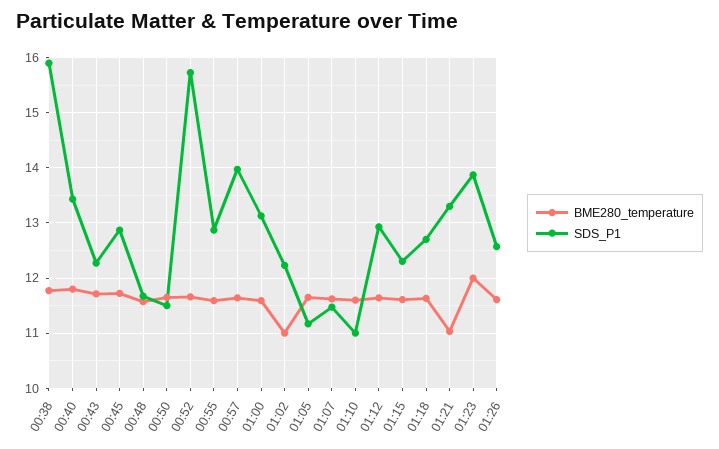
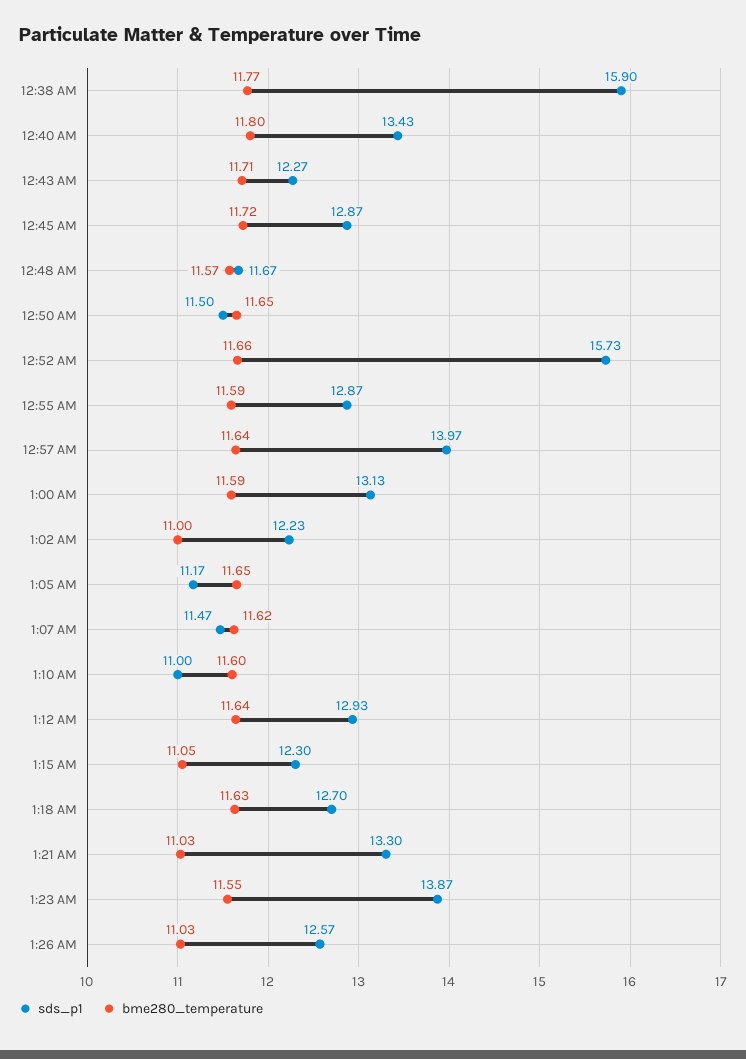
  {
    "BME280_temperature": {
      "00:38": 11.77,
      "00:40": 11.8,
      "00:43": 11.71,
      "00:45": 11.72,
      "00:48": 11.57,
      "00:50": 11.65,
      "00:52": 11.66,
      "00:55": 11.59,
      "00:57": 11.64,
      "01:00": 11.59,
      "01:02": 11,
      "01:05": 11.65,
      "01:07": 11.62,
      "01:10": 11.6,
      "01:12": 11.64,
-     "01:15": 11.6,
+     "01:15": 11.05,
      "01:18": 11.63,
      "01:21": 11.03,
-     "01:23": 12,
+     "01:23": 11.55,
-     "01:26": 11.6
+     "01:26": 11.03
    },
    "SDS_P1": {
      "00:38": 15.9,
      "00:40": 13.43,
      "00:43": 12.27,
      "00:45": 12.87,
      "00:48": 11.67,
      "00:50": 11.5,
      "00:52": 15.73,
      "00:55": 12.87,
      "00:57": 13.97,
      "01:00": 13.13,
      "01:02": 12.23,
      "01:05": 11.17,
      "01:07": 11.47,
      "01:10": 11,
      "01:12": 12.93,
      "01:15": 12.3,
      "01:18": 12.7,
      "01:21": 13.3,
      "01:23": 13.87,
      "01:26": 12.57
    }
  }

